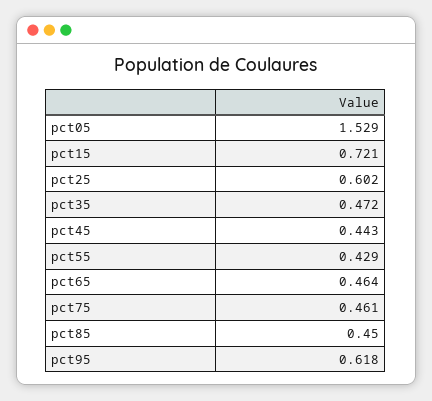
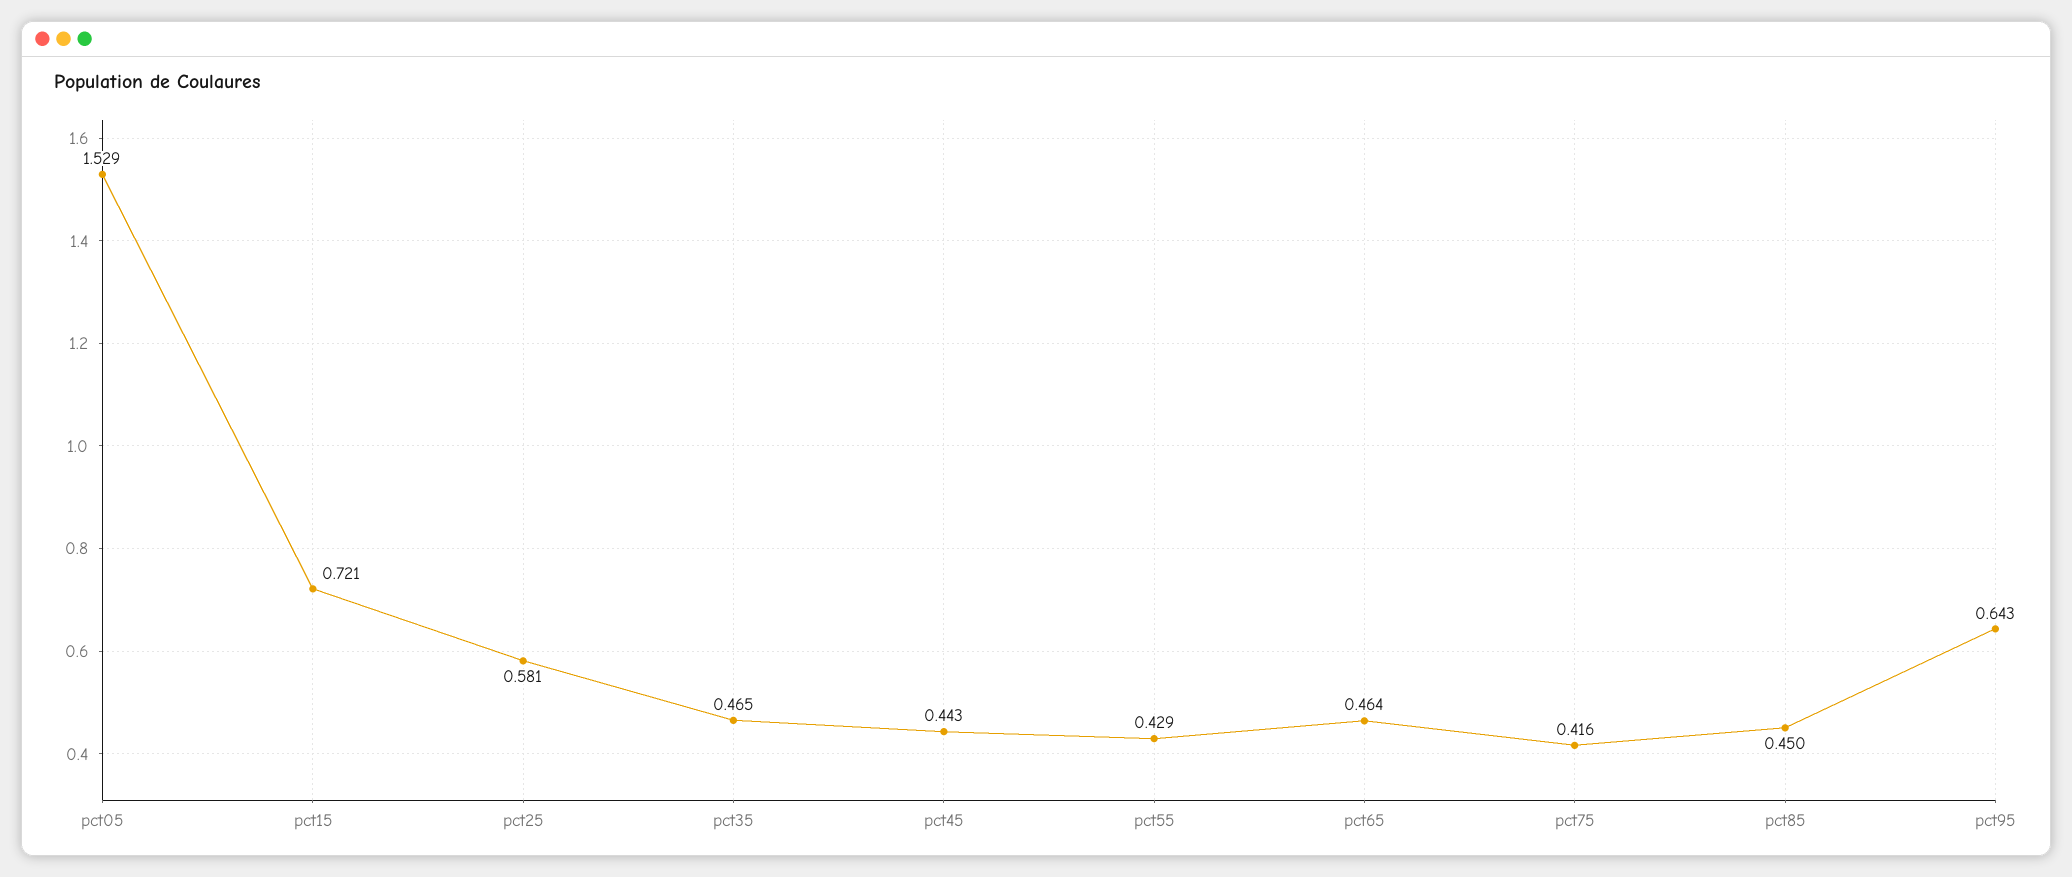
  {
    "pct05": 1.529,
    "pct15": 0.721,
-   "pct25": 0.602,
+   "pct25": 0.581,
-   "pct35": 0.472,
+   "pct35": 0.465,
    "pct45": 0.443,
    "pct55": 0.429,
    "pct65": 0.464,
-   "pct75": 0.461,
+   "pct75": 0.416,
    "pct85": 0.45,
-   "pct95": 0.618
+   "pct95": 0.643
  }

